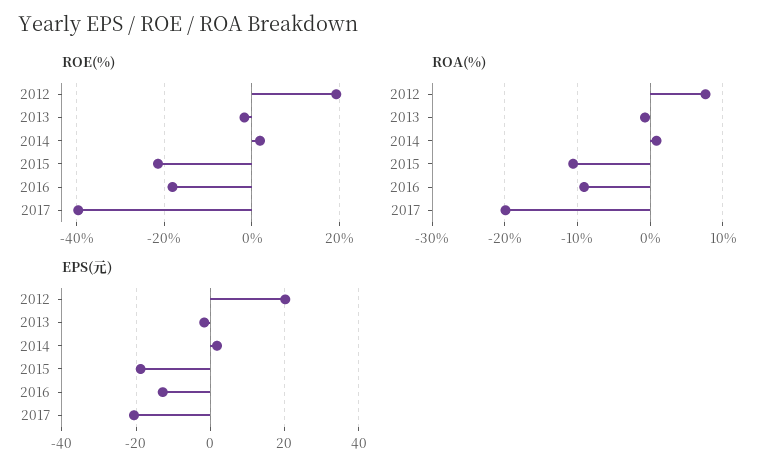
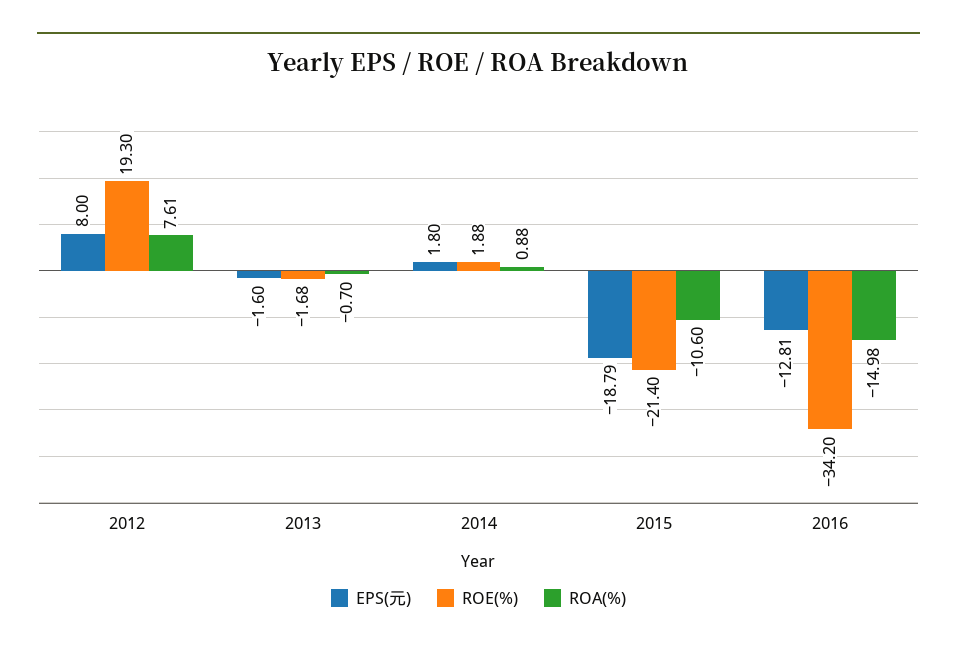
  {
    "ROE(%)": {
      "2012": 19.3,
      "2013": -1.68,
      "2014": 1.88,
      "2015": -21.4,
-     "2016": -18,
+     "2016": -34.2
-     "2017": -40
    },
    "ROA(%)": {
      "2012": 7.61,
      "2013": -0.7,
      "2014": 0.88,
      "2015": -10.6,
-     "2016": -9,
+     "2016": -14.98
-     "2017": -20
    },
    "EPS(元)": {
-     "2012": 20,
+     "2012": 8,
      "2013": -1.6,
      "2014": 1.8,
      "2015": -18.79,
-     "2016": -12.81,
+     "2016": -12.81
-     "2017": -20
    }
  }

